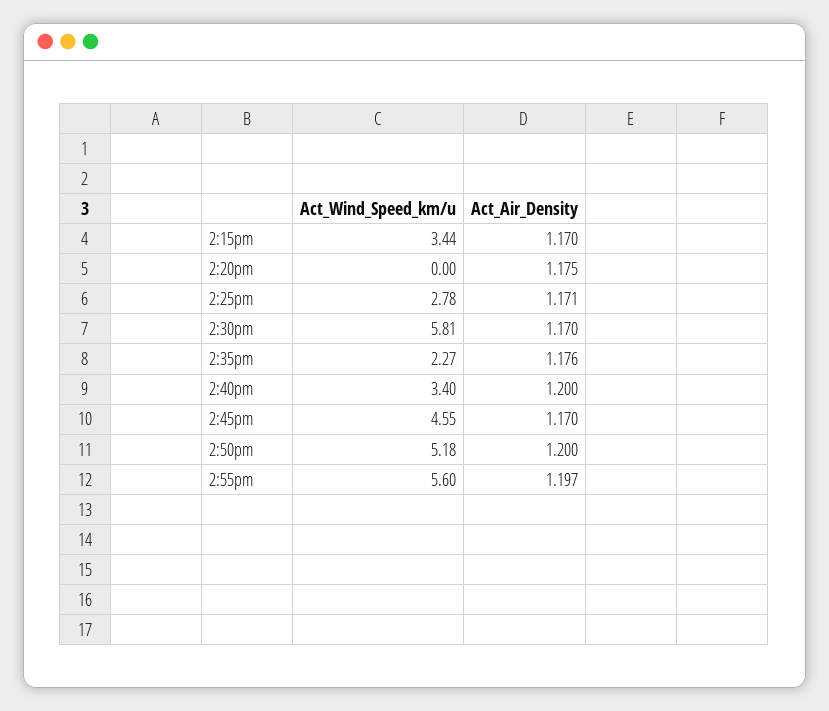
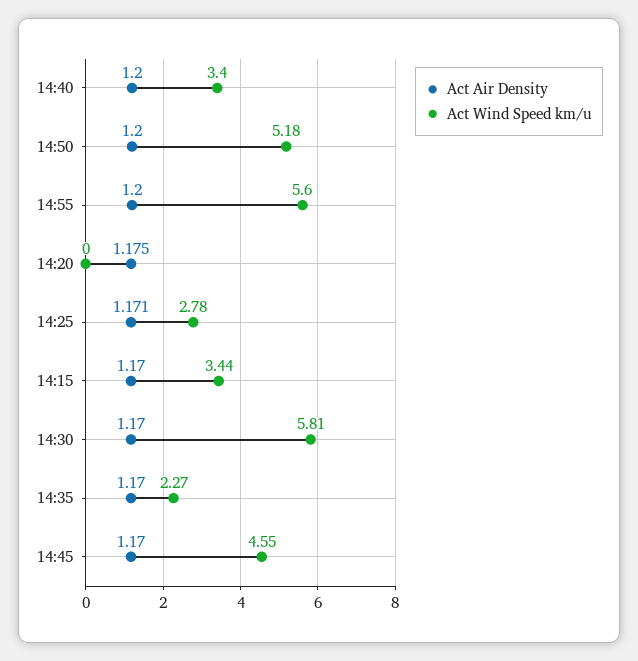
  {
    "Act_Wind_Speed_km/u": {
      "2:15pm": 3.44,
      "2:20pm": 0,
      "2:25pm": 2.78,
      "2:30pm": 5.81,
      "2:35pm": 2.27,
      "2:40pm": 3.4,
      "2:45pm": 4.55,
      "2:50pm": 5.18,
      "2:55pm": 5.6
    },
    "Act_Air_Density": {
      "2:15pm": 1.17,
      "2:20pm": 1.175,
      "2:25pm": 1.171,
      "2:30pm": 1.17,
-     "2:35pm": 1.176,
+     "2:35pm": 1.17,
      "2:40pm": 1.2,
      "2:45pm": 1.17,
      "2:50pm": 1.2,
-     "2:55pm": 1.197
+     "2:55pm": 1.2
    }
  }

